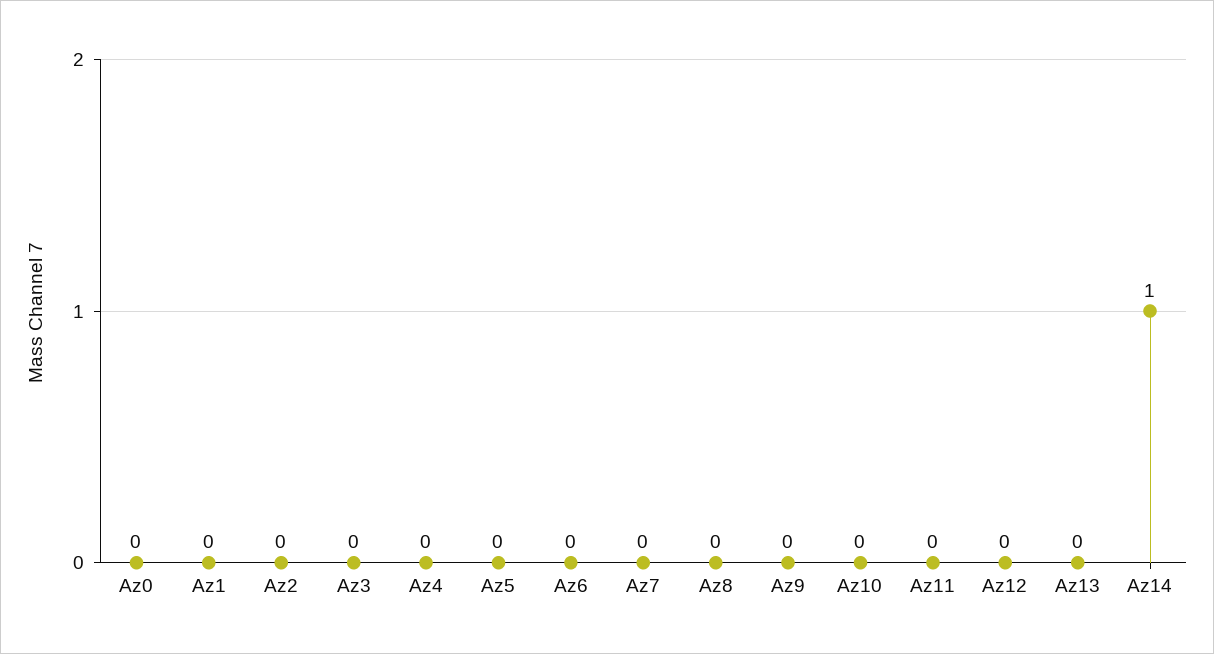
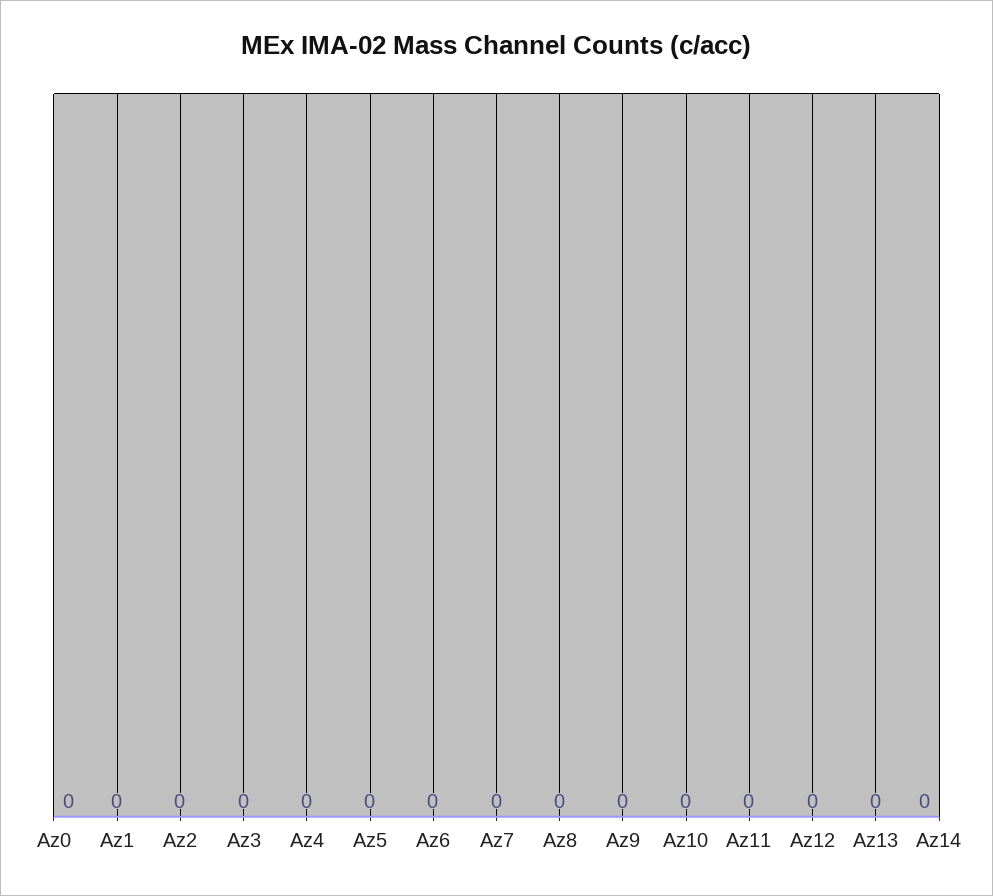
  {
    "Az0": 0,
    "Az1": 0,
    "Az2": 0,
    "Az3": 0,
    "Az4": 0,
    "Az5": 0,
    "Az6": 0,
    "Az7": 0,
    "Az8": 0,
    "Az9": 0,
    "Az10": 0,
    "Az11": 0,
    "Az12": 0,
    "Az13": 0,
-   "Az14": 1
+   "Az14": 0
  }

